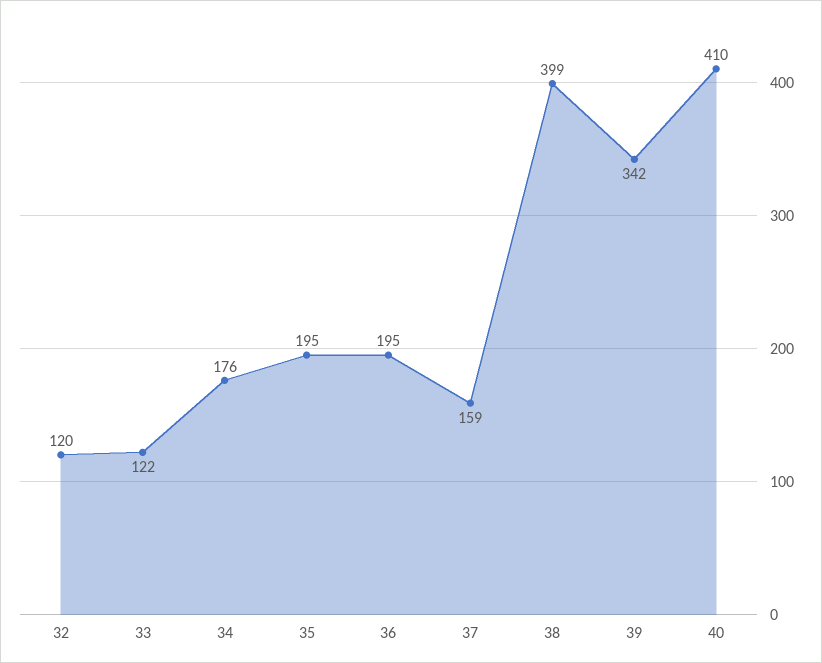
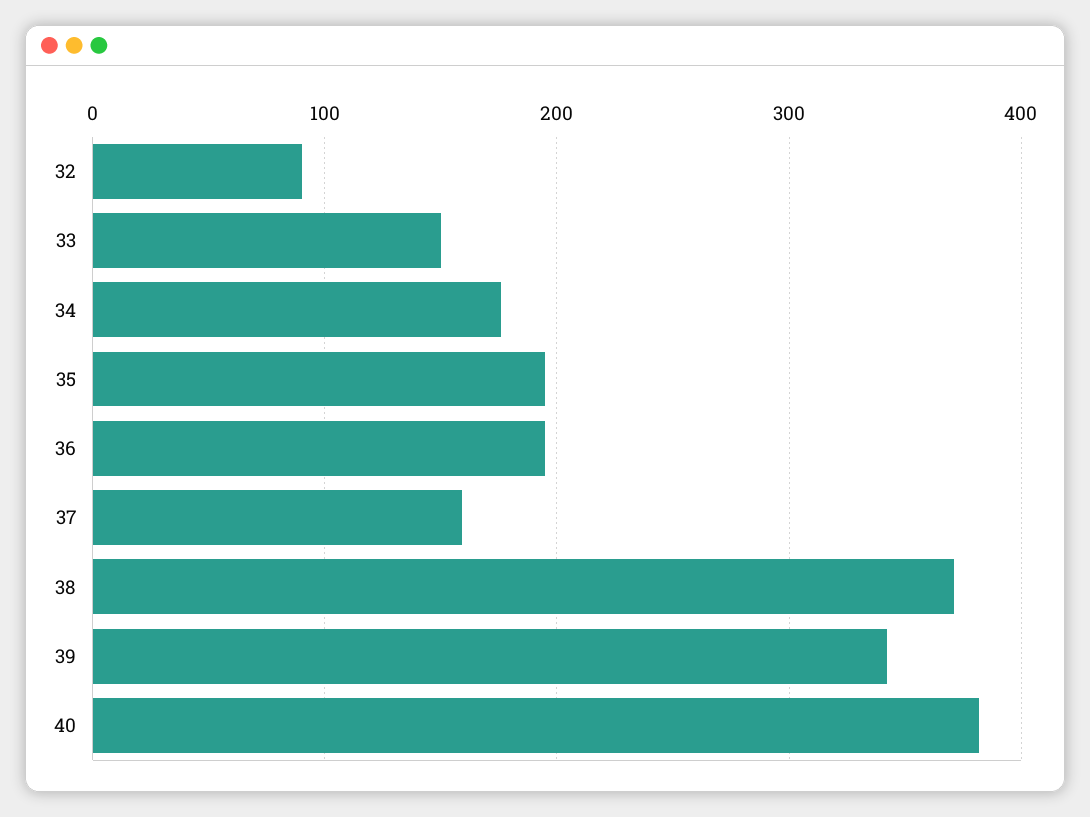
  {
-   "32": 120,
+   "32": 90,
-   "33": 122,
+   "33": 150,
    "34": 176,
    "35": 195,
    "36": 195,
    "37": 159,
-   "38": 399,
+   "38": 370,
    "39": 342,
-   "40": 410
+   "40": 380
  }

